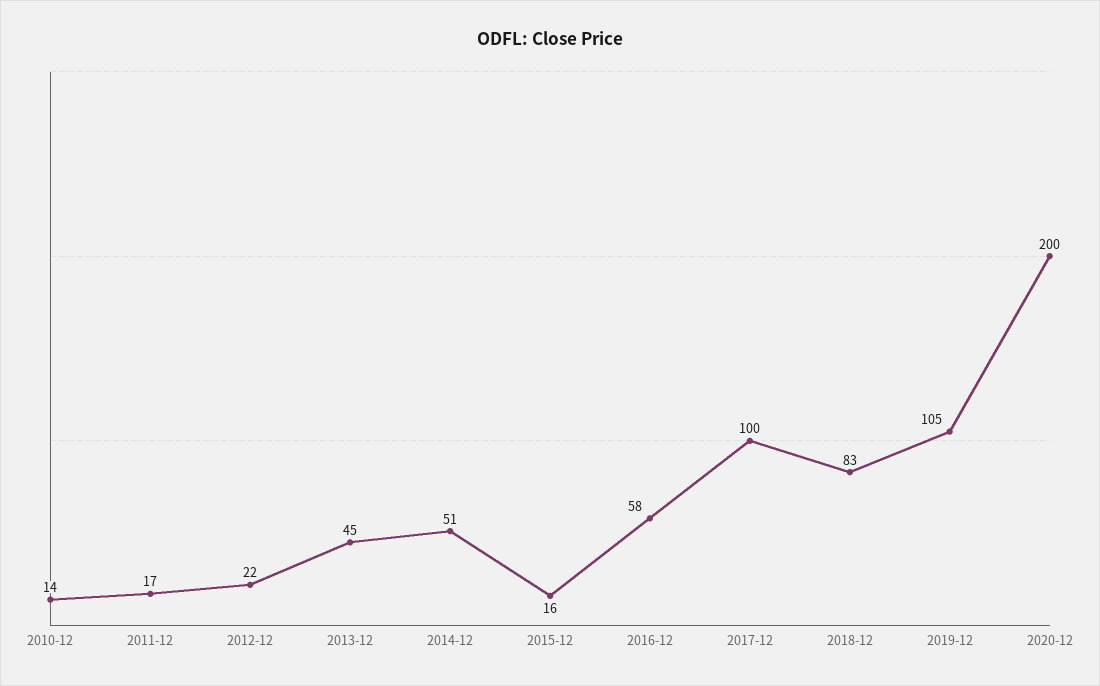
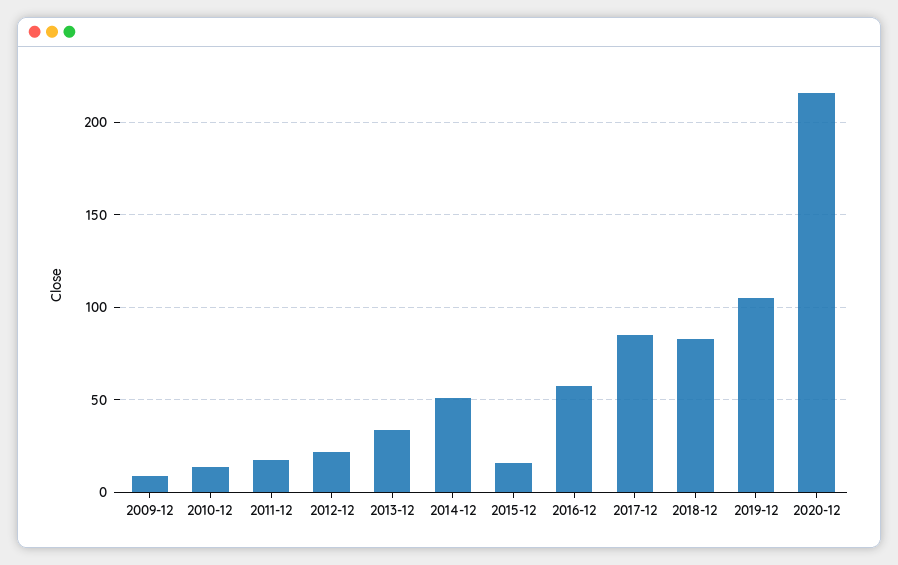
  {
    "2010-12": 14,
    "2011-12": 17,
    "2012-12": 22,
-   "2013-12": 45,
+   "2013-12": 35,
    "2014-12": 51,
    "2015-12": 16,
    "2016-12": 58,
-   "2017-12": 100,
+   "2017-12": 85,
    "2018-12": 83,
    "2019-12": 105,
-   "2020-12": 200
+   "2020-12": 215,
+   "2009-12": 10
  }

